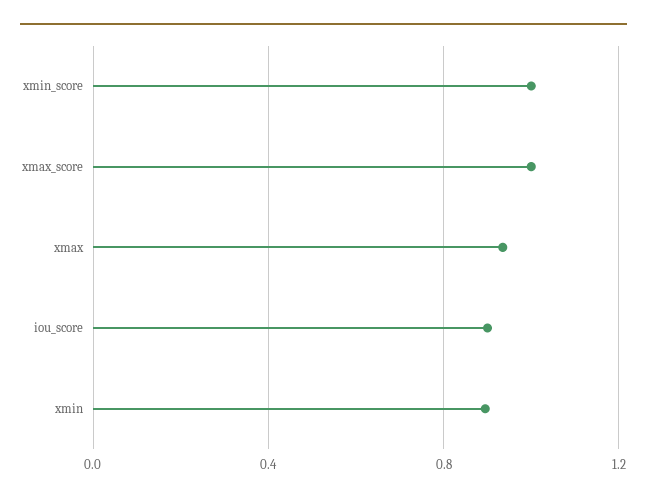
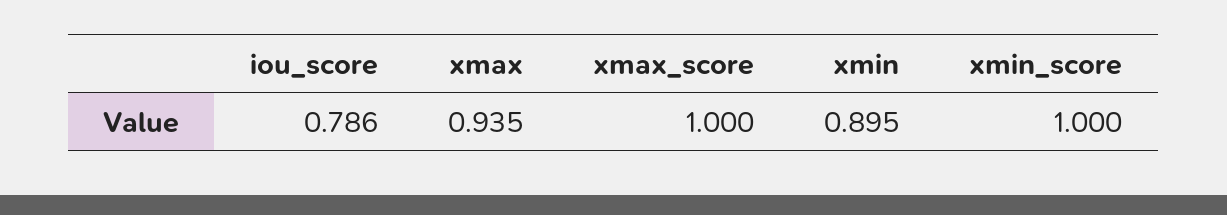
  {
    "xmin_score": 1,
    "xmax_score": 1,
    "xmax": 0.935,
-   "iou_score": 0.9,
+   "iou_score": 0.786,
    "xmin": 0.895
  }

